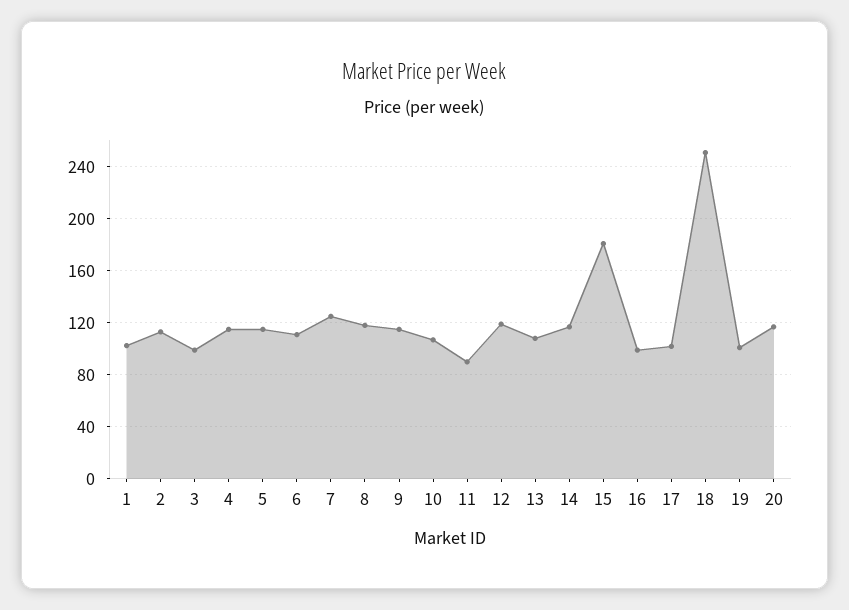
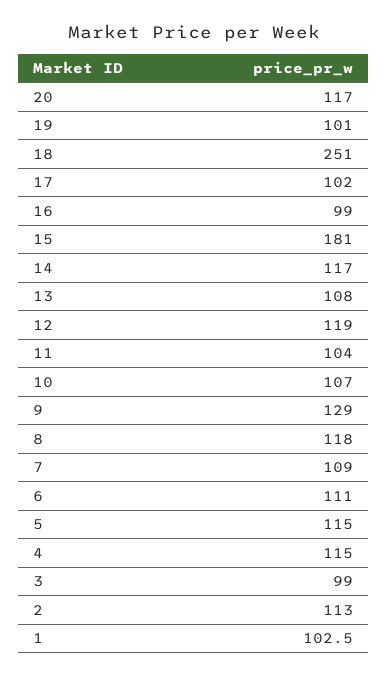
  {
    "1": 102.5,
    "2": 113,
    "3": 99,
    "4": 115,
    "5": 115,
    "6": 111,
-   "7": 125,
+   "7": 109,
    "8": 118,
-   "9": 115,
+   "9": 129,
    "10": 107,
-   "11": 90,
+   "11": 104,
    "12": 119,
    "13": 108,
    "14": 117,
    "15": 181,
    "16": 99,
    "17": 102,
    "18": 251,
    "19": 101,
    "20": 117
  }

